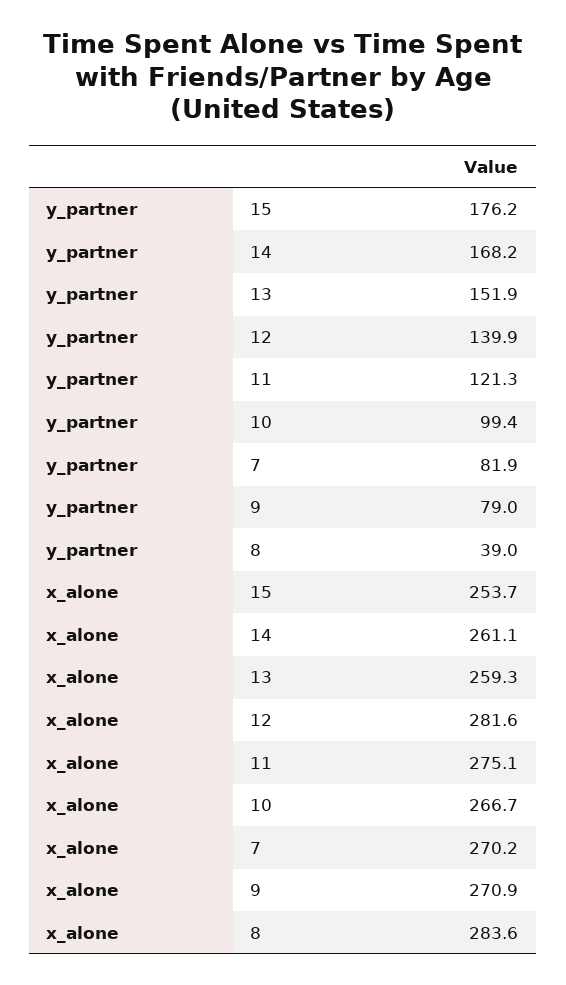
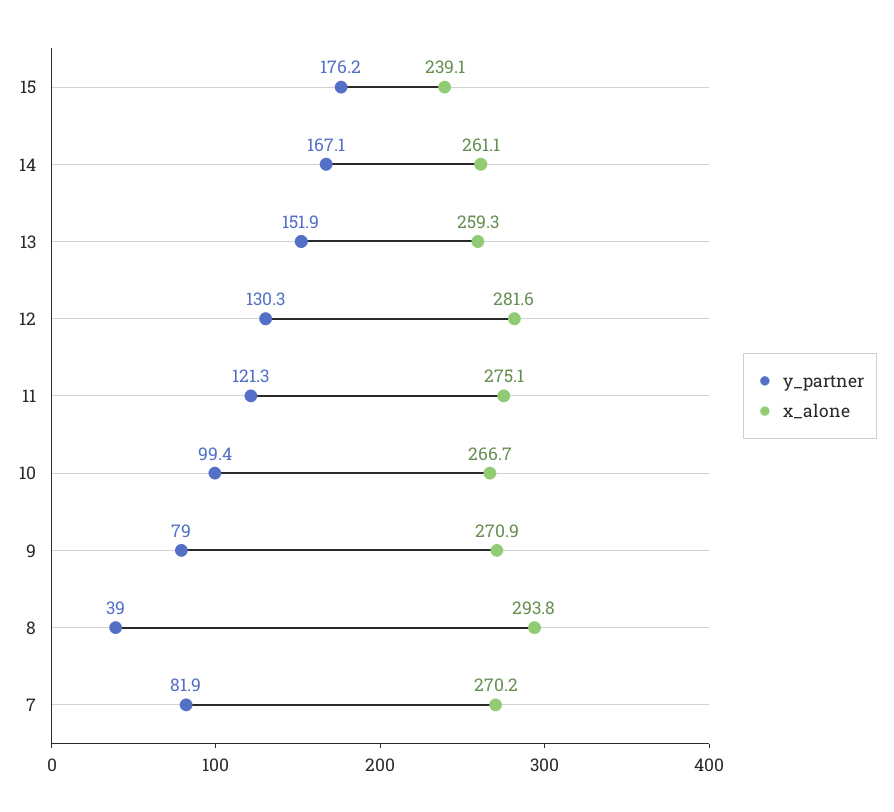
  {
    "y_partner": {
      "15": 176.2,
-     "14": 168.2,
+     "14": 167.1,
      "13": 151.9,
-     "12": 139.9,
+     "12": 130.3,
      "11": 121.3,
      "10": 99.4,
      "7": 81.9,
      "9": 79,
      "8": 39
    },
    "x_alone": {
-     "15": 253.7,
+     "15": 239.1,
      "14": 261.1,
      "13": 259.3,
      "12": 281.6,
      "11": 275.1,
      "10": 266.7,
      "7": 270.2,
      "9": 270.9,
-     "8": 283.6
+     "8": 293.8
    }
  }

